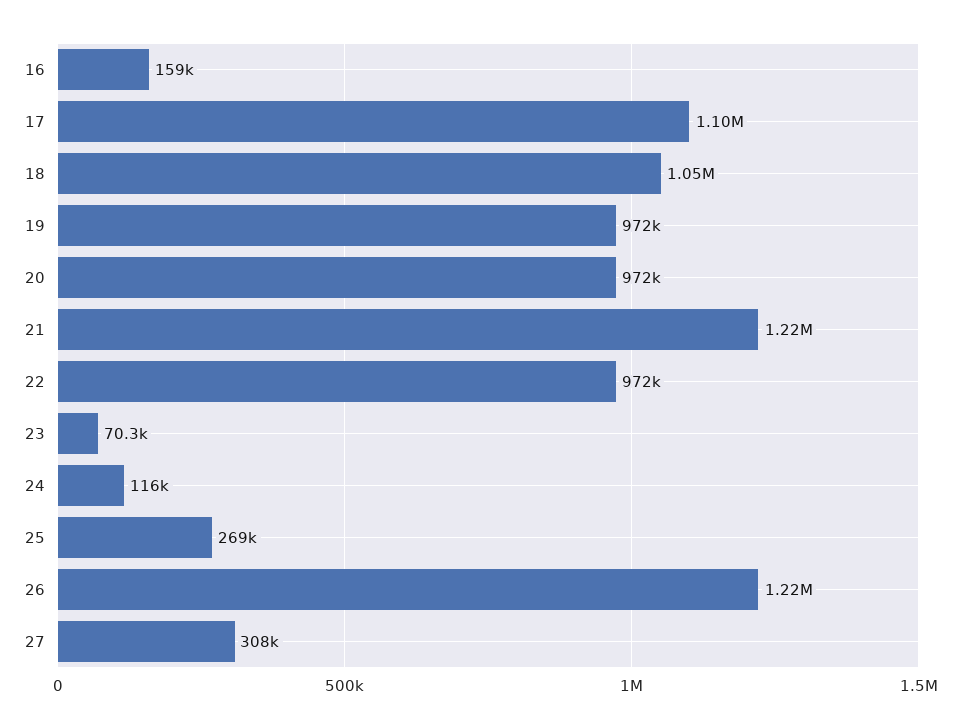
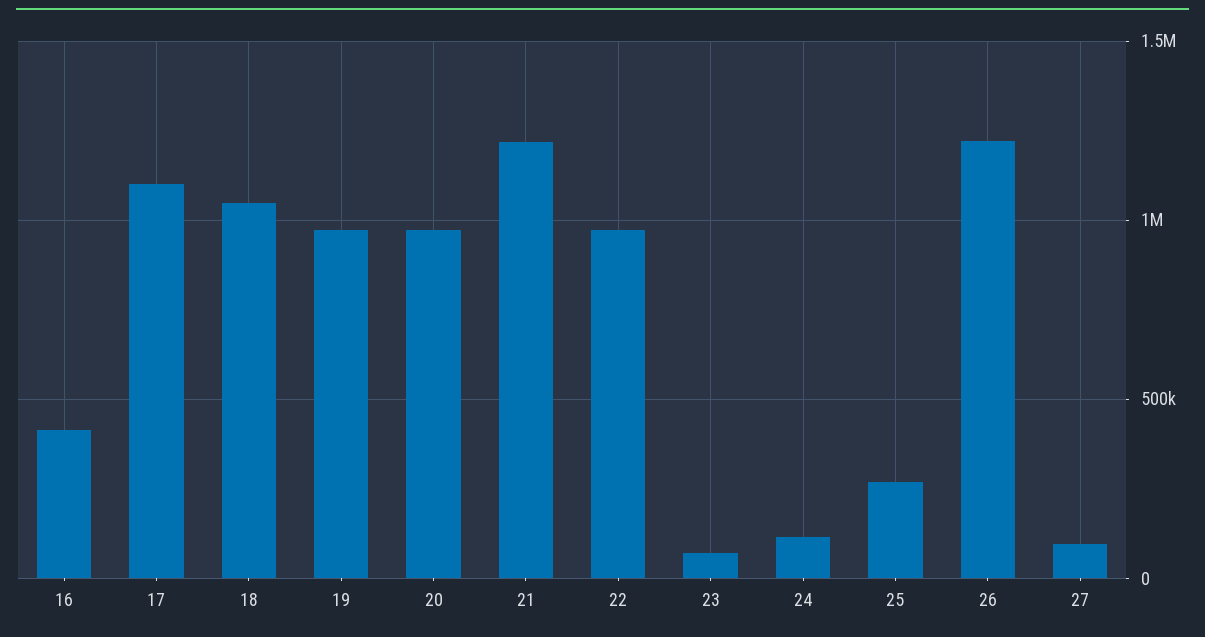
  {
-   "16": 159000,
+   "16": 400000,
    "17": 1100000,
    "18": 1050000,
    "19": 972000,
    "20": 972000,
    "21": 1220000,
    "22": 972000,
    "23": 70300,
    "24": 116000,
    "25": 269000,
    "26": 1220000,
-   "27": 308000
+   "27": 100000
  }

